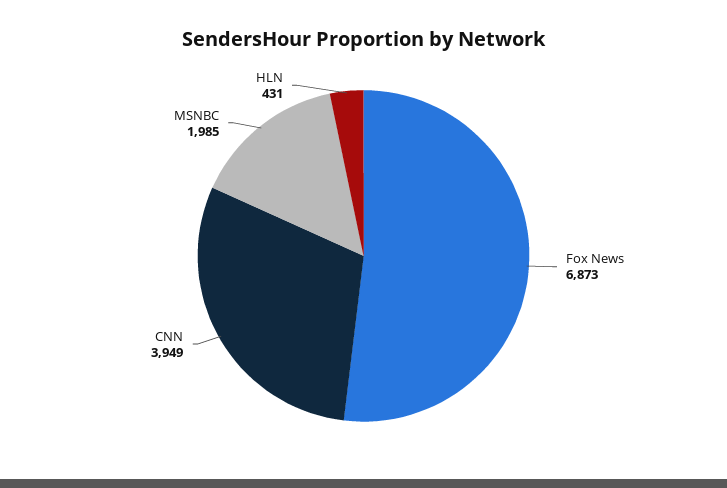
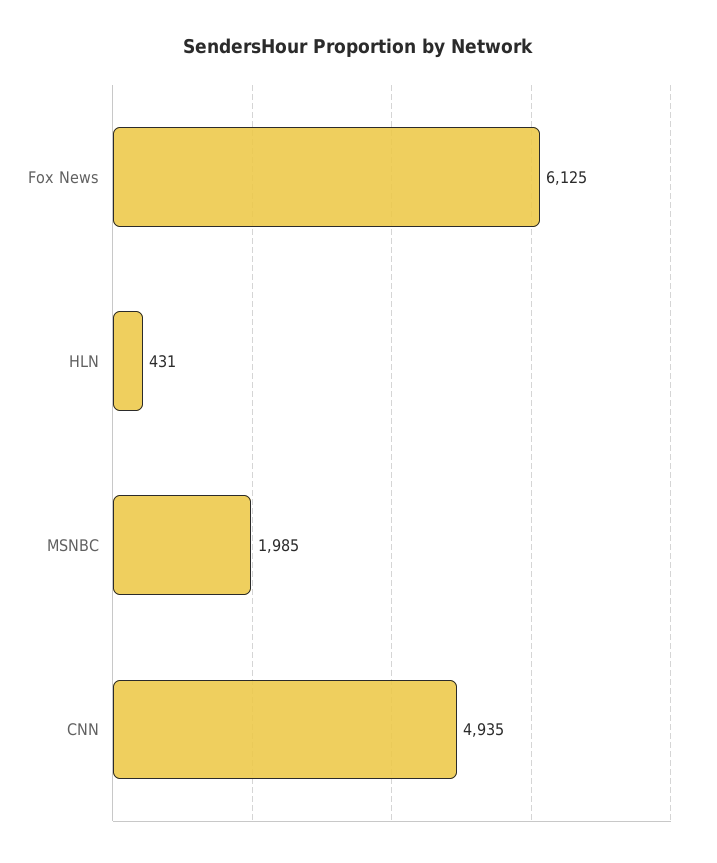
  {
-   "Fox News": 6873,
+   "Fox News": 6125,
-   "CNN": 3949,
+   "CNN": 4935,
    "MSNBC": 1985,
    "HLN": 431
  }

